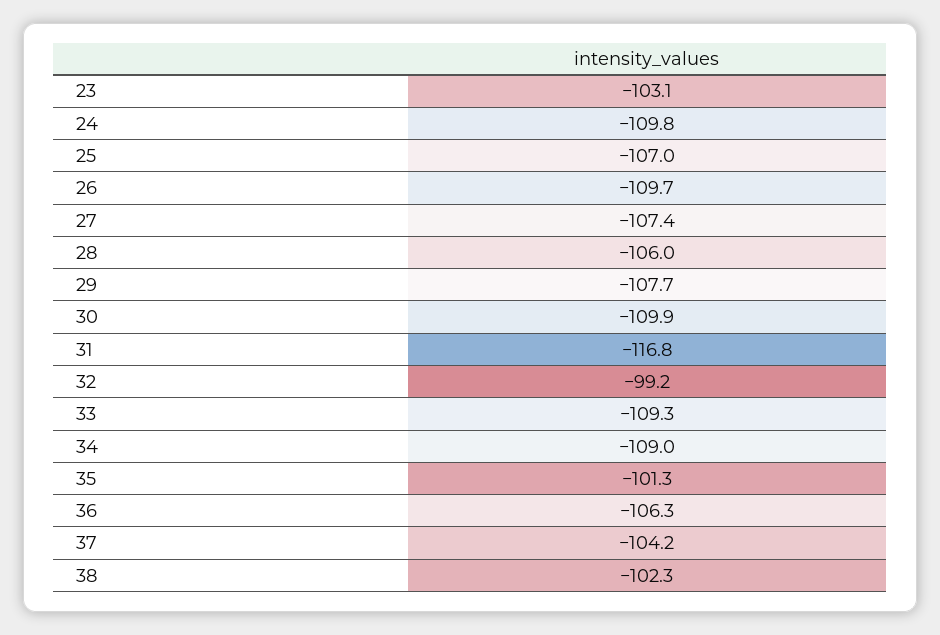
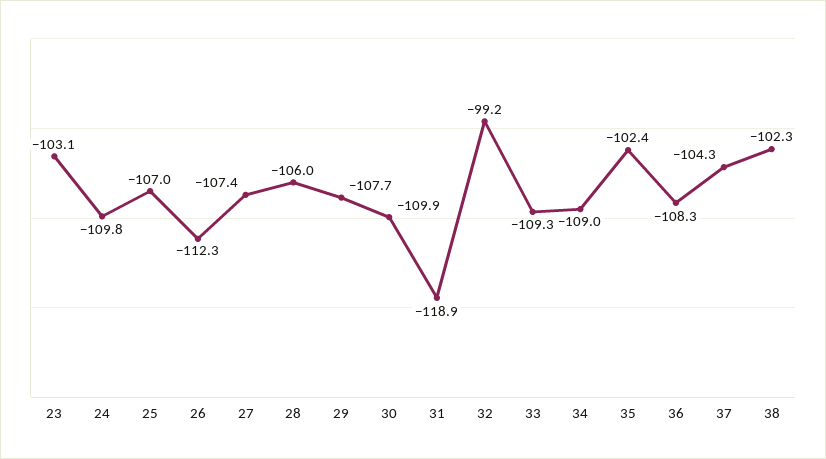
  {
    "23": -103.1,
    "24": -109.8,
    "25": -107,
-   "26": -109.7,
+   "26": -112.3,
    "27": -107.4,
    "28": -106,
    "29": -107.7,
    "30": -109.9,
-   "31": -116.8,
+   "31": -118.9,
    "32": -99.2,
    "33": -109.3,
    "34": -109,
-   "35": -101.3,
+   "35": -102.4,
-   "36": -106.3,
+   "36": -108.3,
-   "37": -104.2,
+   "37": -104.3,
    "38": -102.3
  }

